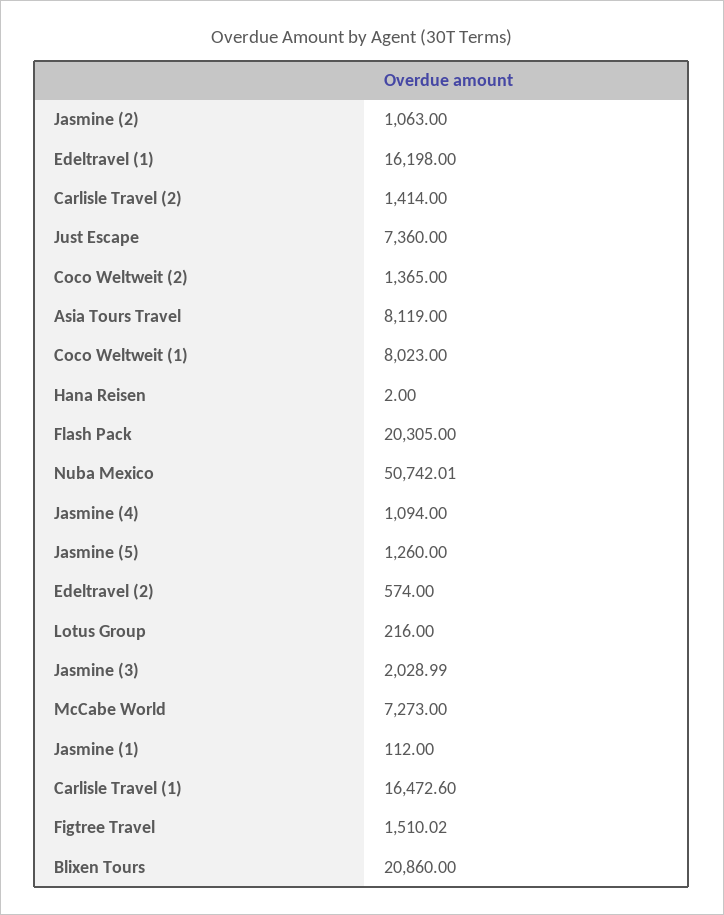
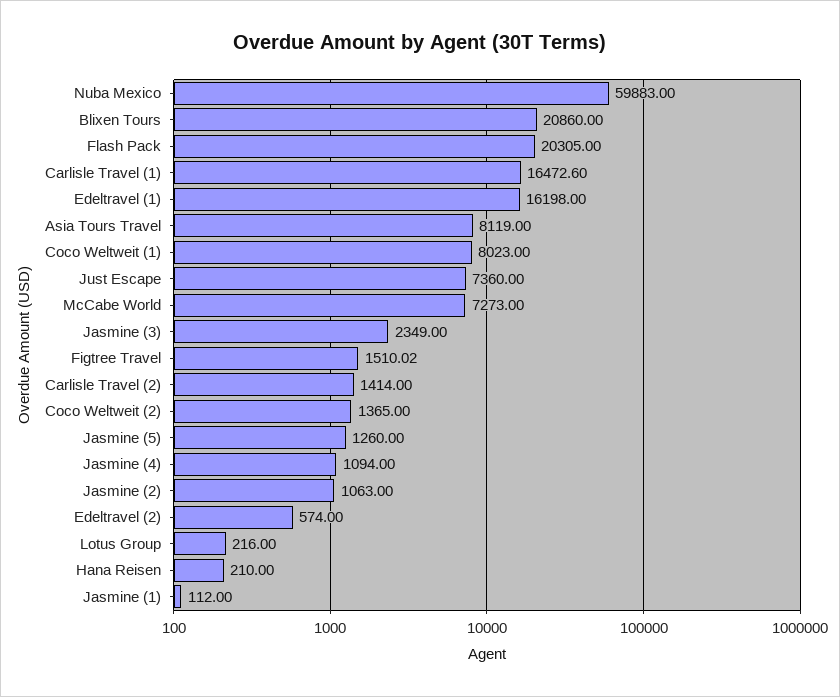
  {
    "Jasmine (2)": 1063,
    "Edeltravel (1)": 16198,
    "Carlisle Travel (2)": 1414,
    "Just Escape": 7360,
    "Coco Weltweit (2)": 1365,
    "Asia Tours Travel": 8119,
    "Coco Weltweit (1)": 8023,
-   "Hana Reisen": 2,
+   "Hana Reisen": 210,
    "Flash Pack": 20305,
-   "Nuba Mexico": 50742.01,
+   "Nuba Mexico": 59883,
    "Jasmine (4)": 1094,
    "Jasmine (5)": 1260,
    "Edeltravel (2)": 574,
    "Lotus Group": 216,
-   "Jasmine (3)": 2028.99,
+   "Jasmine (3)": 2349,
    "McCabe World": 7273,
    "Jasmine (1)": 112,
    "Carlisle Travel (1)": 16472.6,
    "Figtree Travel": 1510.02,
    "Blixen Tours": 20860
  }

